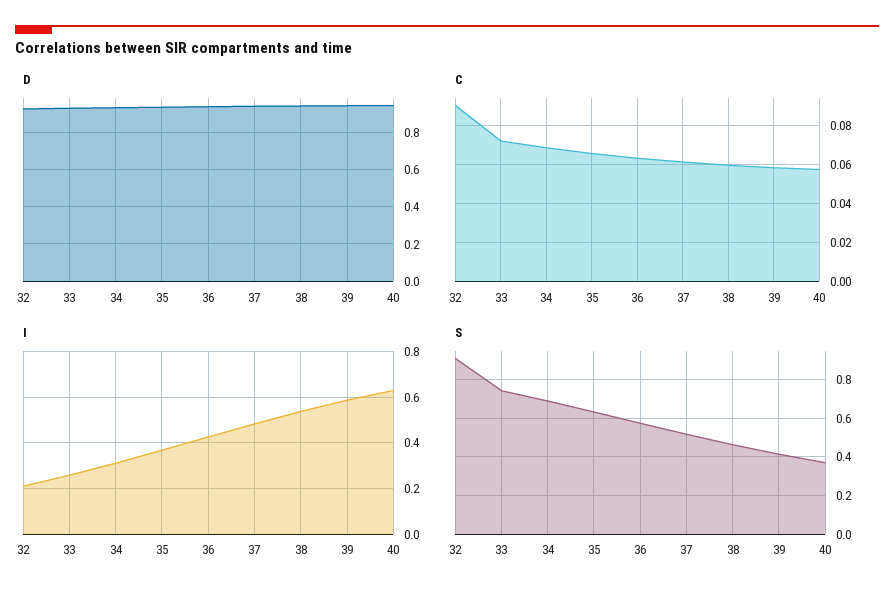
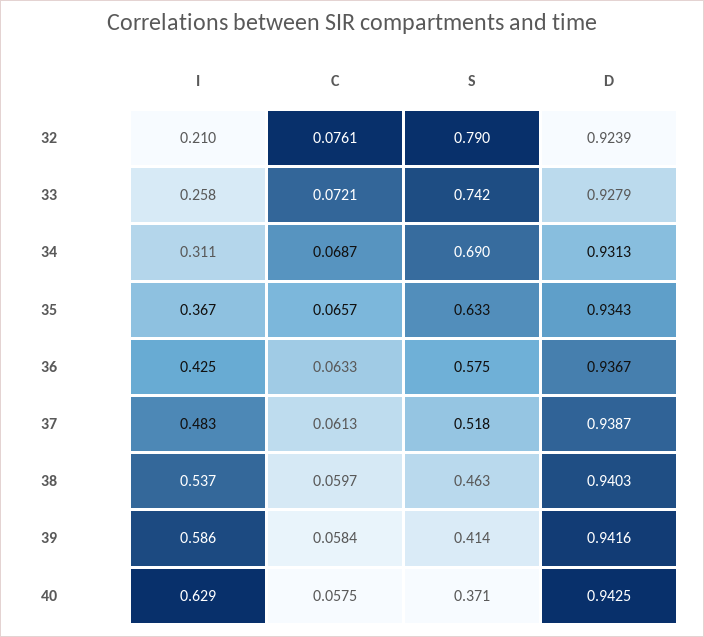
  {
    "D": {
      "32": 0.9239,
      "33": 0.9279,
      "34": 0.9313,
      "35": 0.9343,
      "36": 0.9367,
      "37": 0.9387,
      "38": 0.9403,
      "39": 0.9416,
      "40": 0.9425
    },
    "C": {
-     "32": 0.09,
+     "32": 0.0761,
      "33": 0.0721,
      "34": 0.0687,
      "35": 0.0657,
      "36": 0.0633,
      "37": 0.0613,
      "38": 0.0597,
      "39": 0.0584,
      "40": 0.0575
    },
    "I": {
      "32": 0.21,
      "33": 0.258,
      "34": 0.311,
      "35": 0.367,
      "36": 0.425,
      "37": 0.483,
      "38": 0.537,
      "39": 0.586,
      "40": 0.629
    },
    "S": {
-     "32": 0.9,
+     "32": 0.79,
      "33": 0.742,
      "34": 0.69,
      "35": 0.633,
      "36": 0.575,
      "37": 0.518,
      "38": 0.463,
      "39": 0.414,
      "40": 0.371
    }
  }

